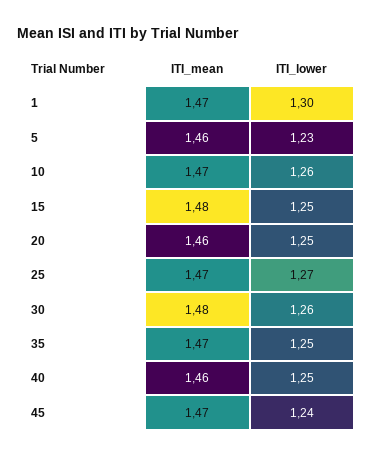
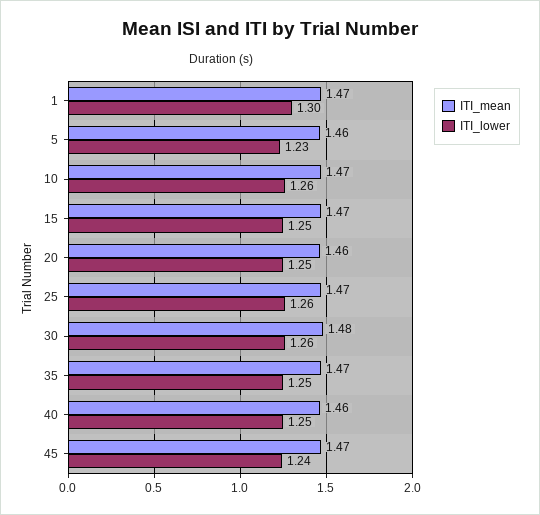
  {
    "ITI_mean": {
      "1": 1.47,
      "5": 1.46,
      "10": 1.47,
-     "15": 1.48,
+     "15": 1.47,
      "20": 1.46,
      "25": 1.47,
      "30": 1.48,
      "35": 1.47,
      "40": 1.46,
      "45": 1.47
    },
    "ITI_lower": {
      "1": 1.3,
      "5": 1.23,
      "10": 1.26,
      "15": 1.25,
      "20": 1.25,
-     "25": 1.27,
+     "25": 1.26,
      "30": 1.26,
      "35": 1.25,
      "40": 1.25,
      "45": 1.24
    }
  }

